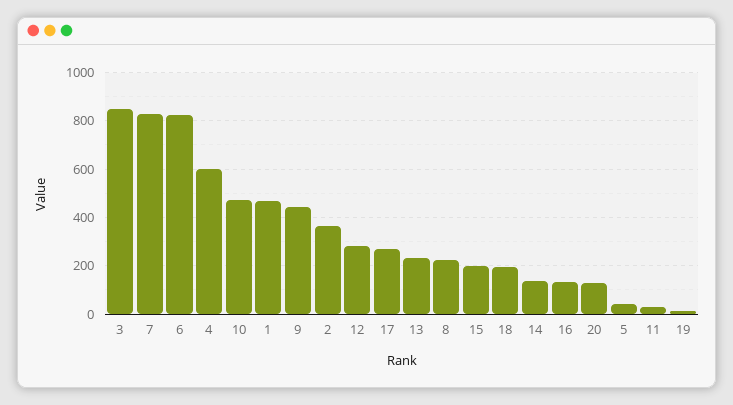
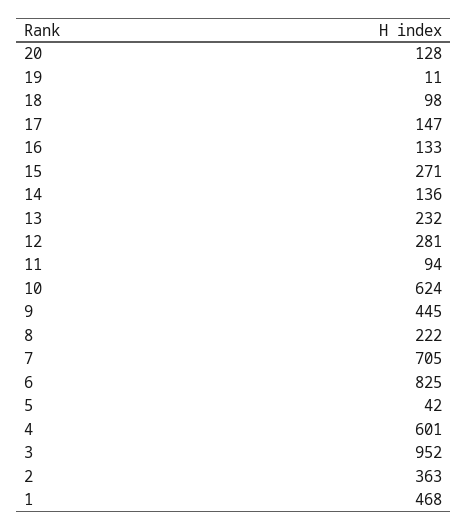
  {
-   "3": 850,
+   "3": 952,
-   "7": 825,
+   "7": 705,
    "6": 825,
    "4": 601,
-   "10": 475,
+   "10": 624,
    "1": 468,
    "9": 445,
    "2": 363,
    "12": 281,
-   "17": 275,
+   "17": 147,
    "13": 232,
    "8": 222,
-   "15": 200,
+   "15": 271,
-   "18": 200,
+   "18": 98,
    "14": 136,
    "16": 133,
    "20": 128,
    "5": 42,
-   "11": 25,
+   "11": 94,
    "19": 11
  }

